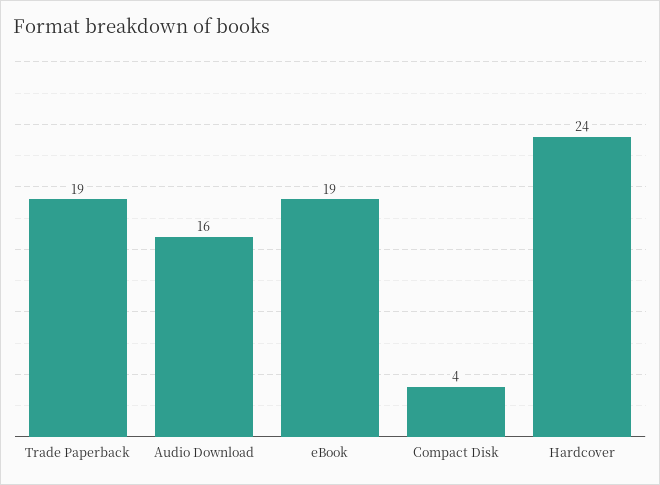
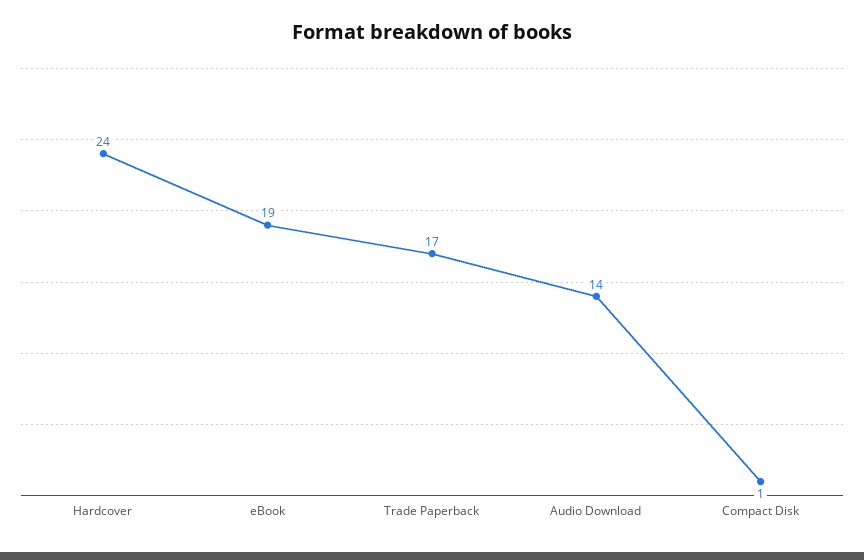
  {
-   "Trade Paperback": 19,
+   "Trade Paperback": 17,
-   "Audio Download": 16,
+   "Audio Download": 14,
    "eBook": 19,
-   "Compact Disk": 4,
+   "Compact Disk": 1,
    "Hardcover": 24
  }

